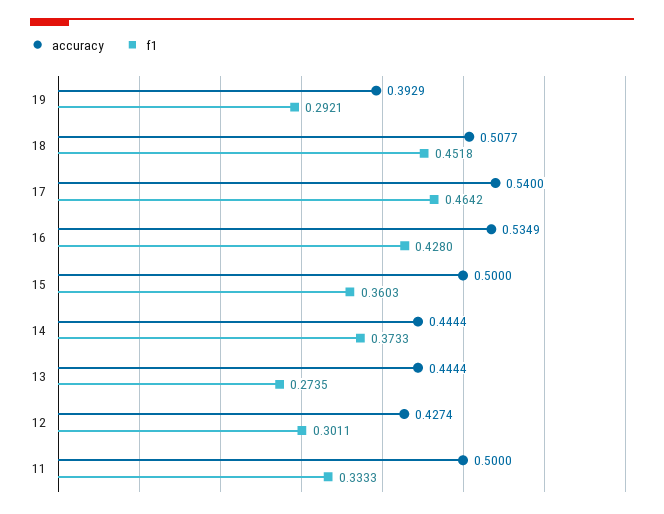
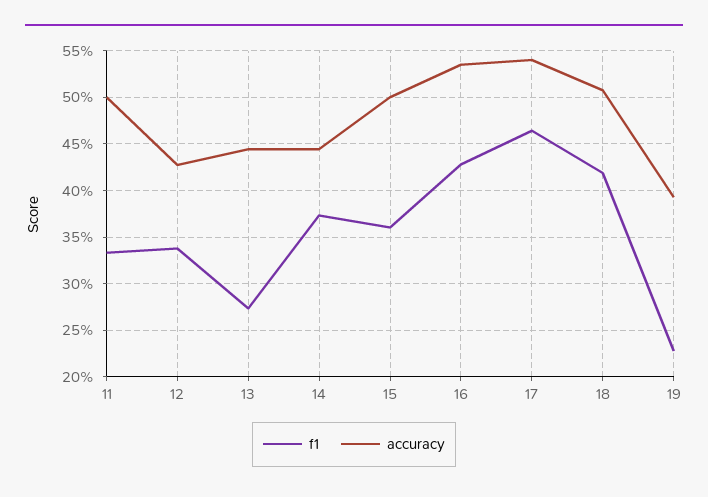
  {
    "accuracy": {
      "19": 0.3929,
      "18": 0.5077,
      "17": 0.54,
      "16": 0.5349,
      "15": 0.5,
      "14": 0.4444,
      "13": 0.4444,
      "12": 0.4274,
      "11": 0.5
    },
    "f1": {
-     "19": 0.2921,
+     "19": 0.23,
-     "18": 0.4518,
+     "18": 0.42,
      "17": 0.4642,
      "16": 0.428,
      "15": 0.3603,
      "14": 0.3733,
      "13": 0.2735,
-     "12": 0.3011,
+     "12": 0.34,
      "11": 0.3333
    }
  }

